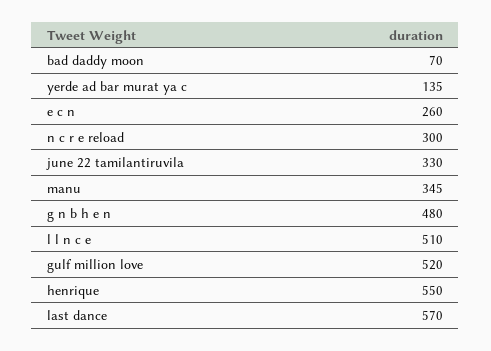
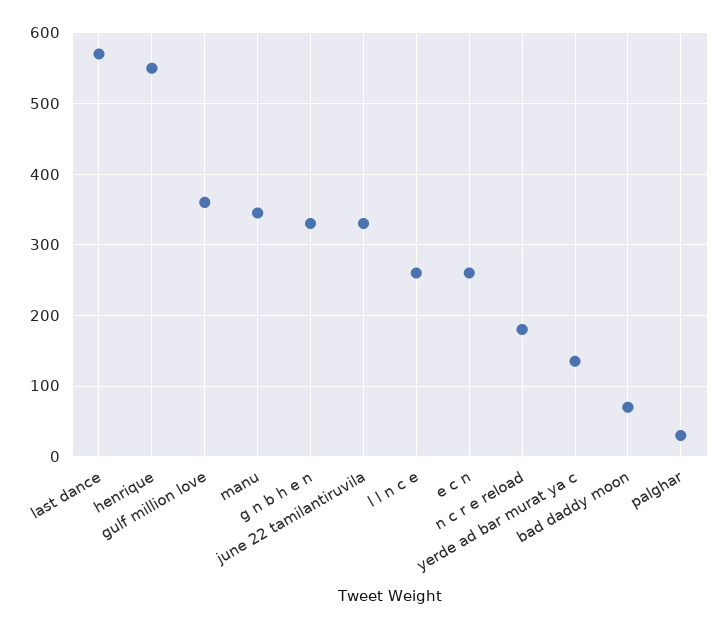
  {
    "bad daddy moon": 70,
    "yerde ad bar murat ya c": 135,
    "e c n": 260,
-   "n c r e reload": 300,
+   "n c r e reload": 180,
    "june 22 tamilantiruvila": 330,
    "manu": 345,
-   "g n b h e n": 480,
+   "g n b h e n": 330,
-   "l l n c e": 510,
+   "l l n c e": 260,
-   "gulf million love": 520,
+   "gulf million love": 360,
    "henrique": 550,
-   "last dance": 570
+   "last dance": 570,
+   "palghar": 30
  }

